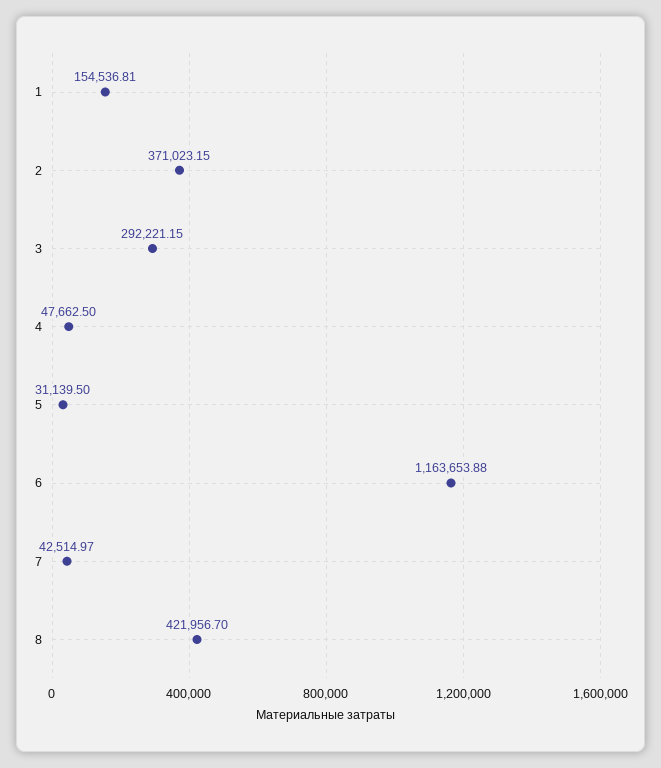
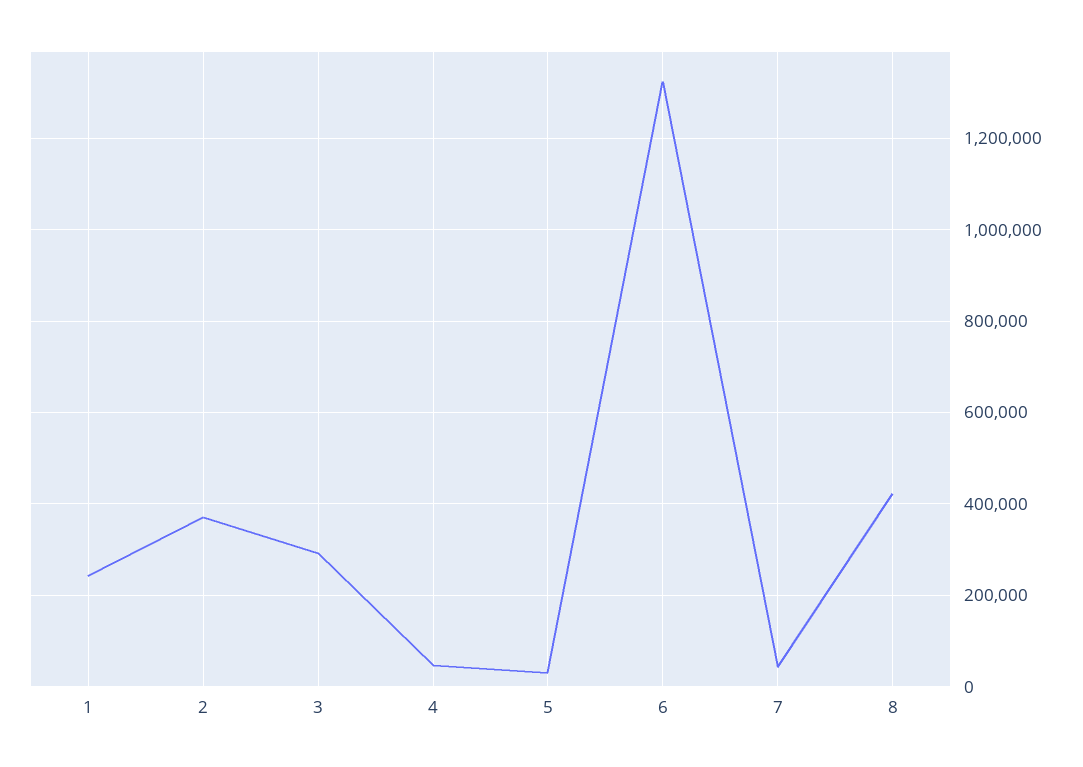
  {
-   "1": 154536.81,
+   "1": 240000,
    "2": 371023.15,
    "3": 292221.15,
    "4": 47662.5,
    "5": 31139.5,
-   "6": 1163653.88,
+   "6": 1320000,
    "7": 42514.97,
    "8": 421956.7
  }

